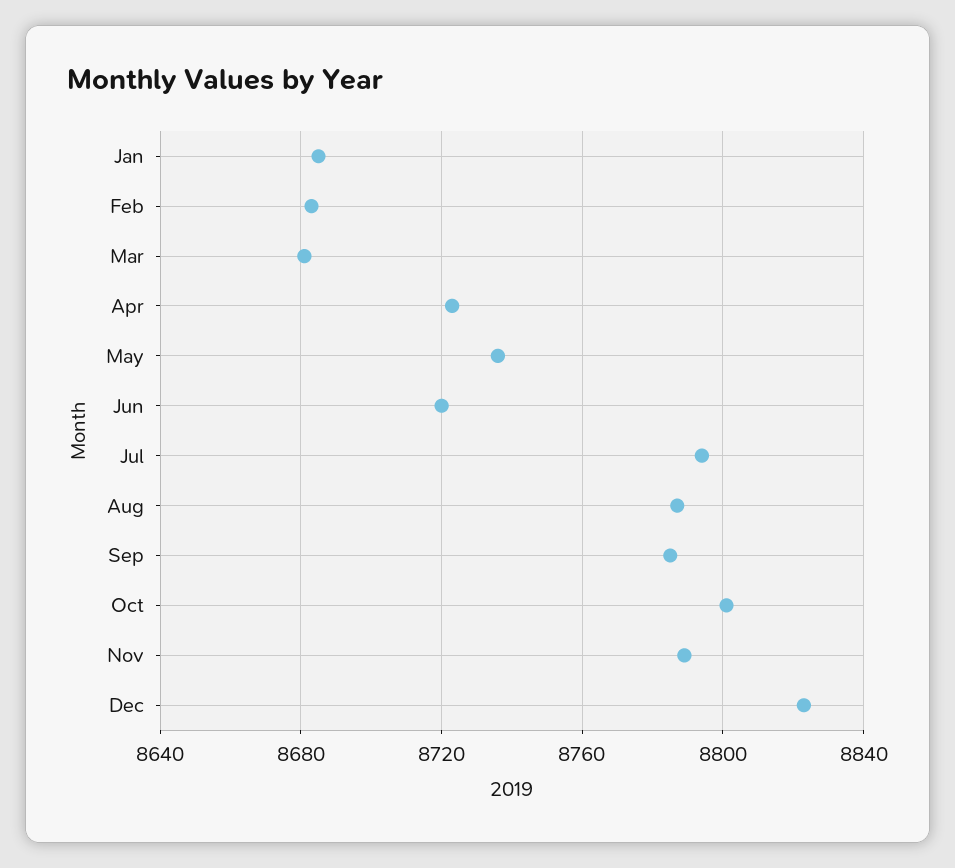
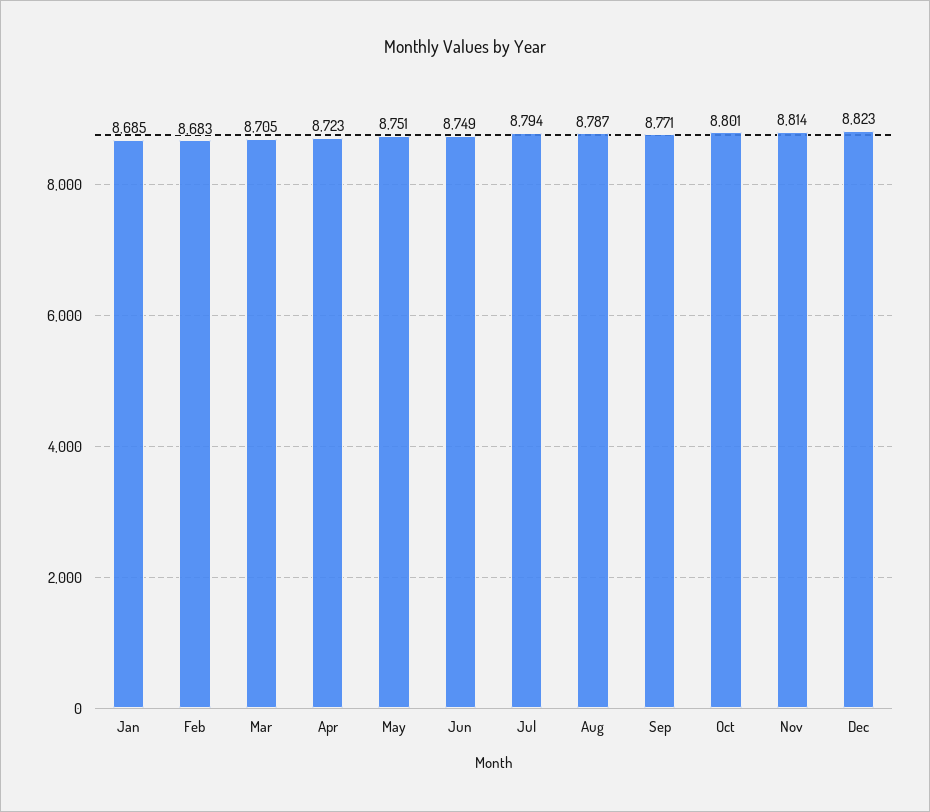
  {
    "Jan": 8685,
    "Feb": 8683,
-   "Mar": 8680,
+   "Mar": 8705,
    "Apr": 8723,
-   "May": 8735,
+   "May": 8751,
-   "Jun": 8720,
+   "Jun": 8749,
    "Jul": 8794,
    "Aug": 8787,
-   "Sep": 8785,
+   "Sep": 8771,
    "Oct": 8801,
-   "Nov": 8790,
+   "Nov": 8814,
    "Dec": 8823
  }

